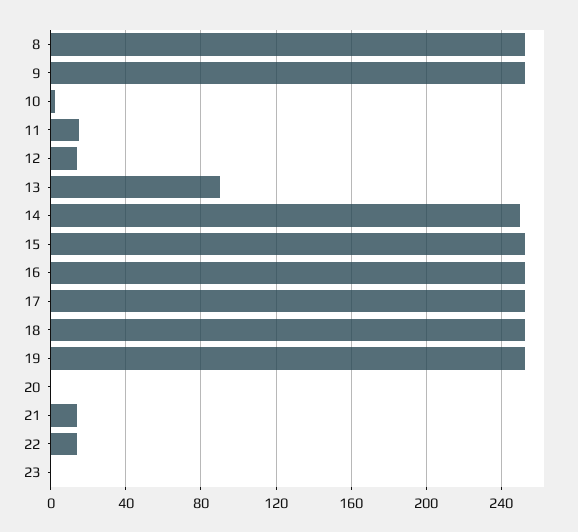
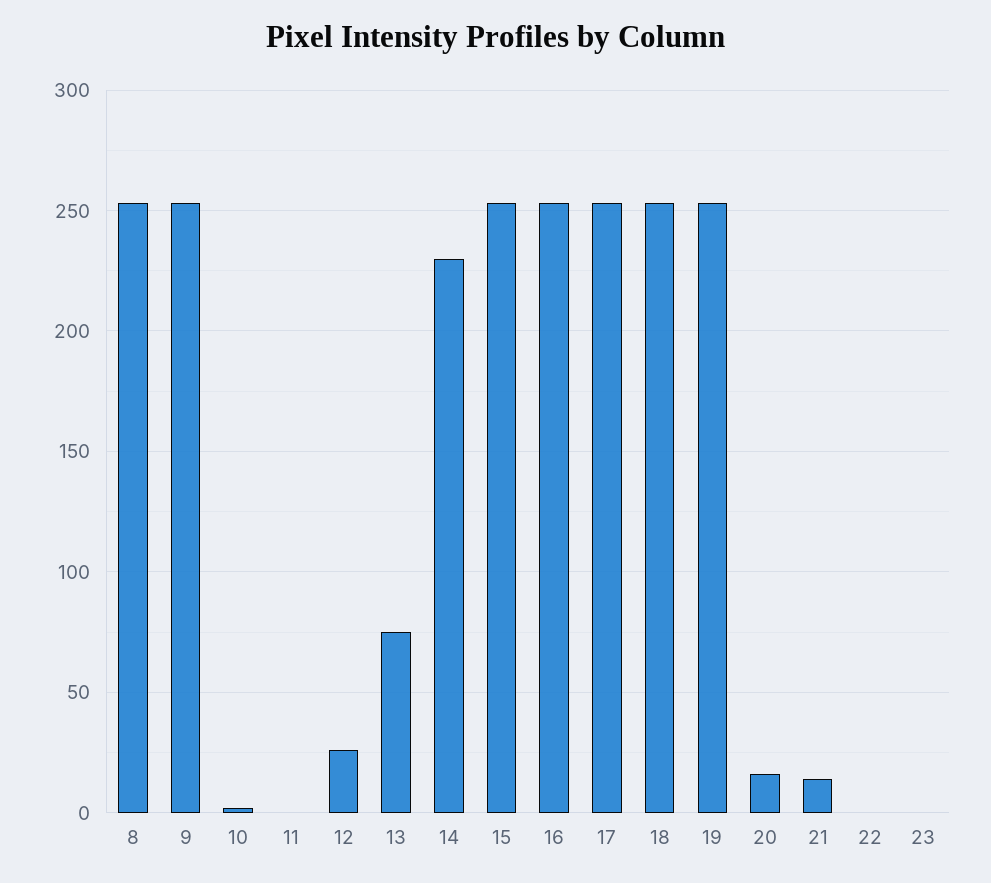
  {
    "8": 255,
    "9": 255,
    "10": 0,
-   "11": 15,
+   "11": 0,
-   "12": 15,
+   "12": 25,
-   "13": 90,
+   "13": 75,
-   "14": 250,
+   "14": 230,
    "15": 255,
    "16": 255,
    "17": 255,
    "18": 255,
    "19": 255,
-   "20": 0,
+   "20": 15,
    "21": 15,
-   "22": 15,
+   "22": 0,
    "23": 0
  }

